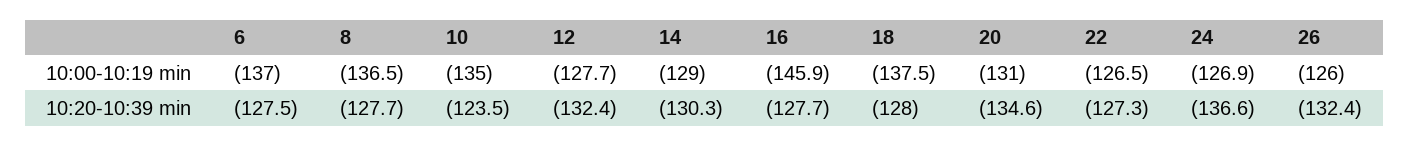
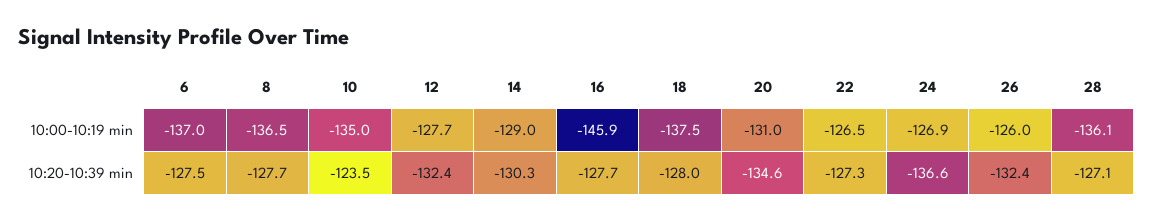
  {
    "6": {
      "10:00-10:19 min": -137,
      "10:20-10:39 min": -127.5
    },
    "8": {
      "10:00-10:19 min": -136.5,
      "10:20-10:39 min": -127.7
    },
    "10": {
      "10:00-10:19 min": -135,
      "10:20-10:39 min": -123.5
    },
    "12": {
      "10:00-10:19 min": -127.7,
      "10:20-10:39 min": -132.4
    },
    "14": {
      "10:00-10:19 min": -129,
      "10:20-10:39 min": -130.3
    },
    "16": {
      "10:00-10:19 min": -145.9,
      "10:20-10:39 min": -127.7
    },
    "18": {
      "10:00-10:19 min": -137.5,
      "10:20-10:39 min": -128
    },
    "20": {
      "10:00-10:19 min": -131,
      "10:20-10:39 min": -134.6
    },
    "22": {
      "10:00-10:19 min": -126.5,
      "10:20-10:39 min": -127.3
    },
    "24": {
      "10:00-10:19 min": -126.9,
      "10:20-10:39 min": -136.6
    },
    "26": {
      "10:00-10:19 min": -126,
      "10:20-10:39 min": -132.4
-   }
+   },
+   "28": {
+     "10:00-10:19 min": -136.1,
+     "10:20-10:39 min": -127.1
+   }
  }

